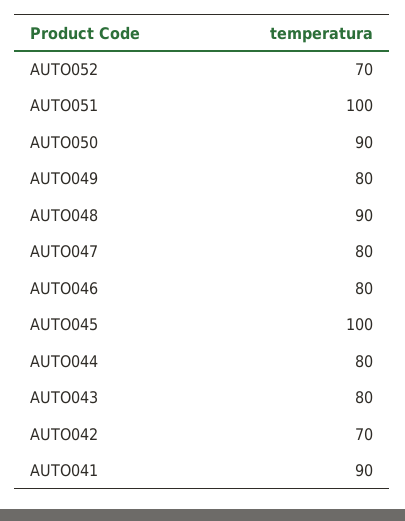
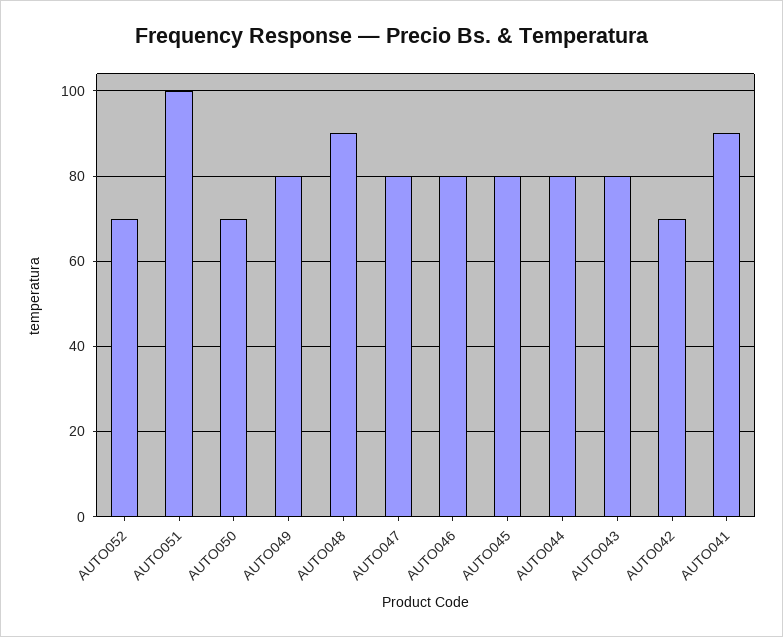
  {
    "AUTO052": 70,
    "AUTO051": 100,
-   "AUTO050": 90,
+   "AUTO050": 70,
    "AUTO049": 80,
    "AUTO048": 90,
    "AUTO047": 80,
    "AUTO046": 80,
-   "AUTO045": 100,
+   "AUTO045": 80,
    "AUTO044": 80,
    "AUTO043": 80,
    "AUTO042": 70,
    "AUTO041": 90
  }

